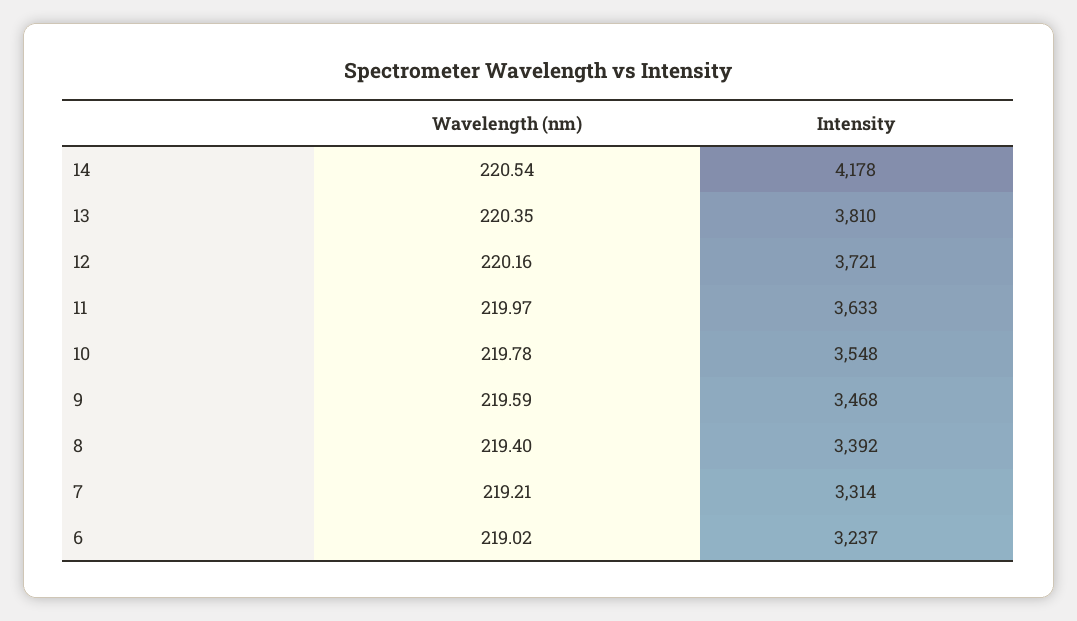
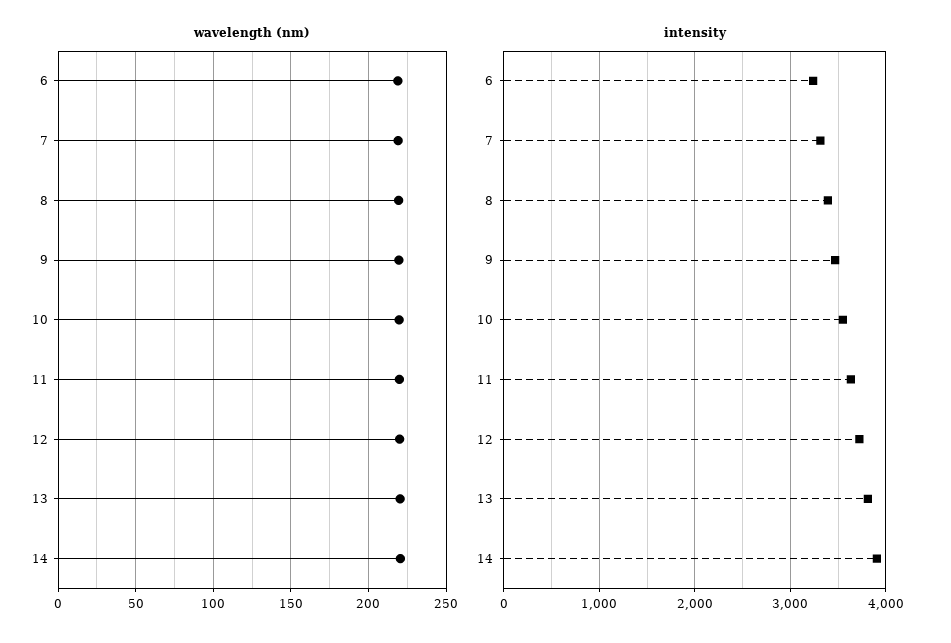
  {
    "Wavelength (nm)": {
      "14": 220.54,
      "13": 220.35,
      "12": 220.16,
      "11": 219.97,
      "10": 219.78,
      "9": 219.59,
      "8": 219.4,
      "7": 219.21,
      "6": 219.02
    },
    "Intensity": {
-     "14": 4178,
+     "14": 3900,
      "13": 3810,
      "12": 3721,
      "11": 3633,
      "10": 3548,
      "9": 3468,
      "8": 3392,
      "7": 3314,
      "6": 3237
    }
  }

